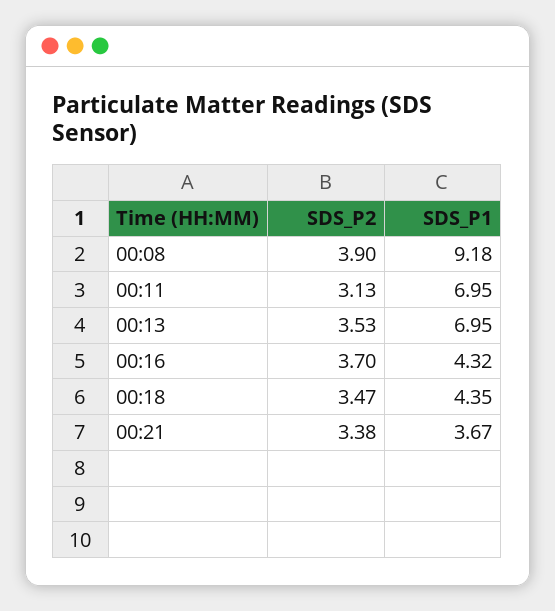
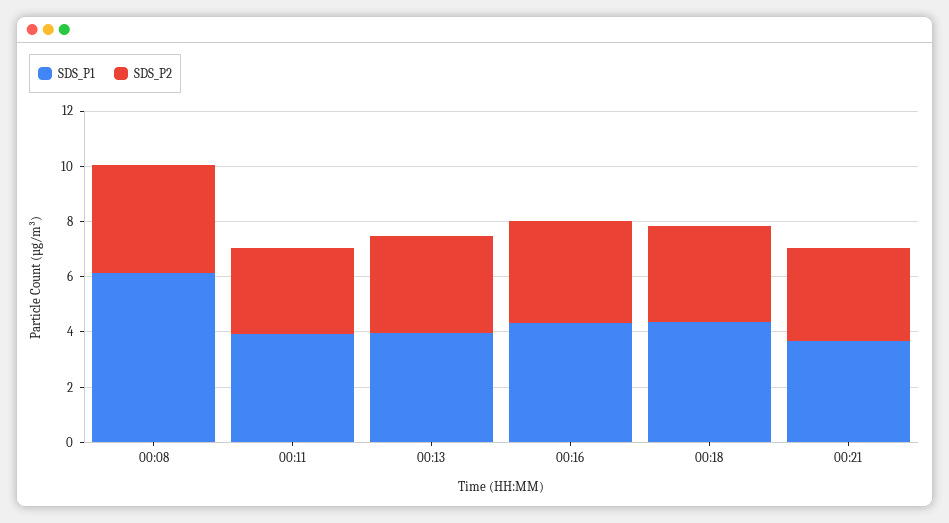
  {
    "SDS_P2": {
      "00:08": 3.9,
      "00:11": 3.13,
      "00:13": 3.53,
      "00:16": 3.7,
      "00:18": 3.47,
      "00:21": 3.38
    },
    "SDS_P1": {
-     "00:08": 9.18,
+     "00:08": 6,
-     "00:11": 6.95,
+     "00:11": 4,
-     "00:13": 6.95,
+     "00:13": 4,
      "00:16": 4.32,
      "00:18": 4.35,
      "00:21": 3.67
    }
  }

